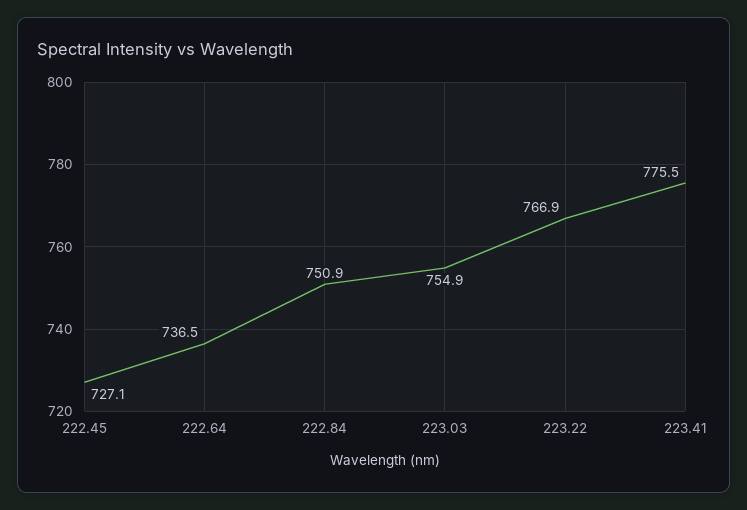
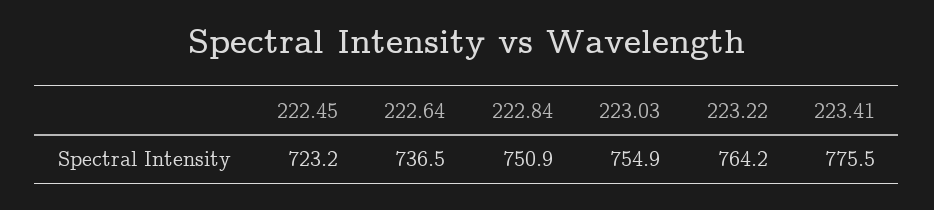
  {
-   "222.45": 727.1,
+   "222.45": 723.2,
    "222.64": 736.5,
    "222.84": 750.9,
    "223.03": 754.9,
-   "223.22": 766.9,
+   "223.22": 764.2,
    "223.41": 775.5
  }

